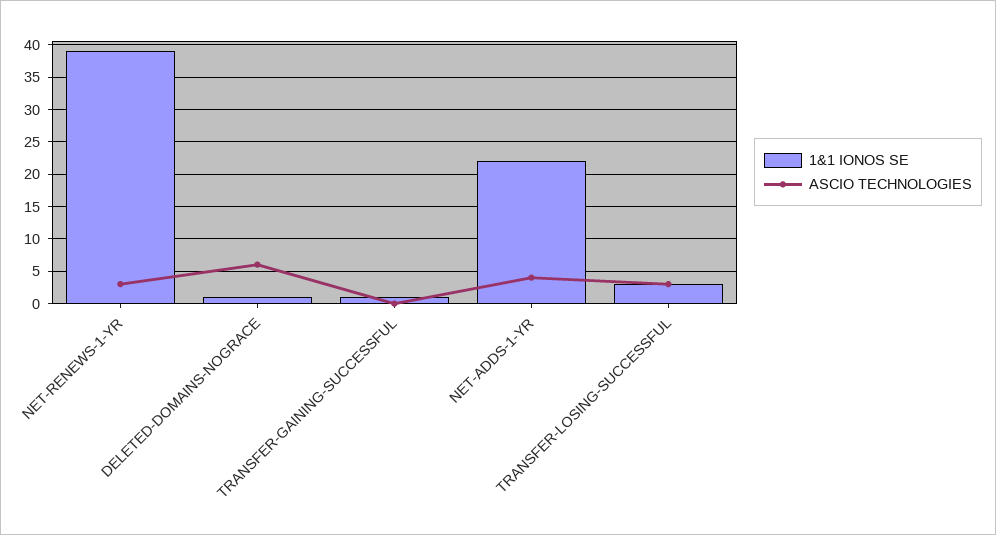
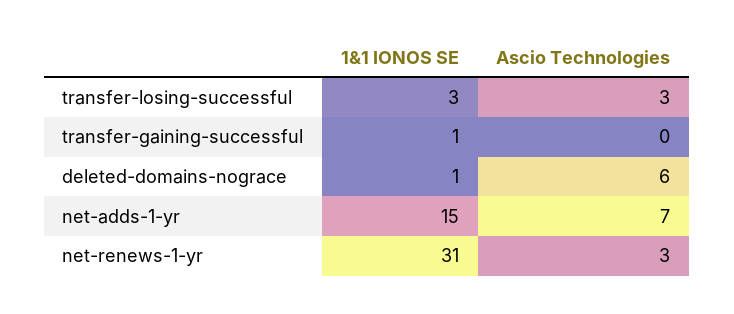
  {
    "1&1 IONOS SE": {
-     "NET-RENEWS-1-YR": 39,
+     "NET-RENEWS-1-YR": 31,
      "DELETED-DOMAINS-NOGRACE": 1,
      "TRANSFER-GAINING-SUCCESSFUL": 1,
-     "NET-ADDS-1-YR": 22,
+     "NET-ADDS-1-YR": 15,
      "TRANSFER-LOSING-SUCCESSFUL": 3
    },
    "ASCIO TECHNOLOGIES": {
      "NET-RENEWS-1-YR": 3,
      "DELETED-DOMAINS-NOGRACE": 6,
      "TRANSFER-GAINING-SUCCESSFUL": 0,
-     "NET-ADDS-1-YR": 4,
+     "NET-ADDS-1-YR": 7,
      "TRANSFER-LOSING-SUCCESSFUL": 3
    }
  }

